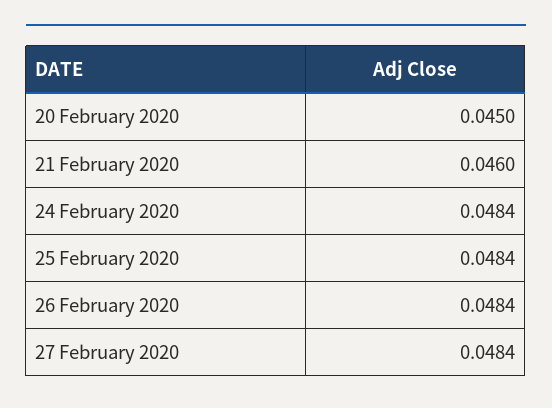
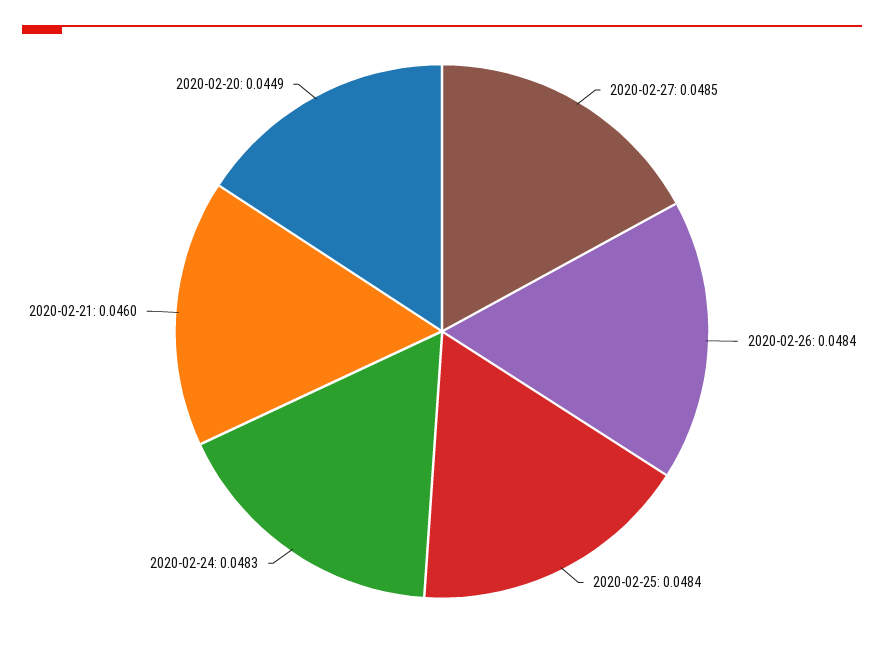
  {
-   "20 February 2020": 0.045,
+   "20 February 2020": 0.0449,
    "21 February 2020": 0.046,
-   "24 February 2020": 0.0484,
+   "24 February 2020": 0.0483,
    "25 February 2020": 0.0484,
    "26 February 2020": 0.0484,
-   "27 February 2020": 0.0484
+   "27 February 2020": 0.0485
  }

